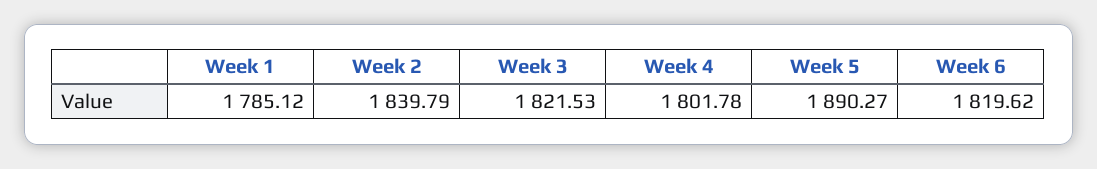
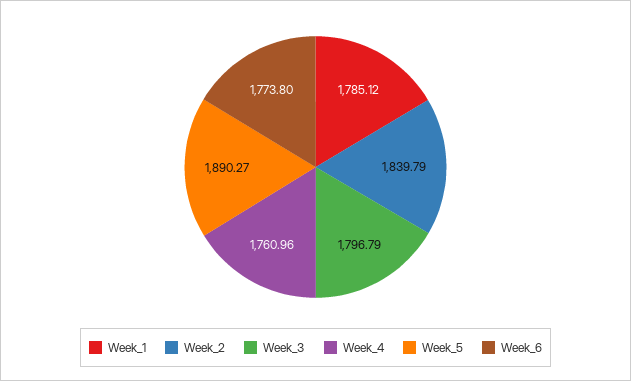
  {
    "Week 1": 1785.12,
    "Week 2": 1839.79,
-   "Week 3": 1821.53,
+   "Week 3": 1796.79,
-   "Week 4": 1801.78,
+   "Week 4": 1760.96,
    "Week 5": 1890.27,
-   "Week 6": 1819.62
+   "Week 6": 1773.8
  }

